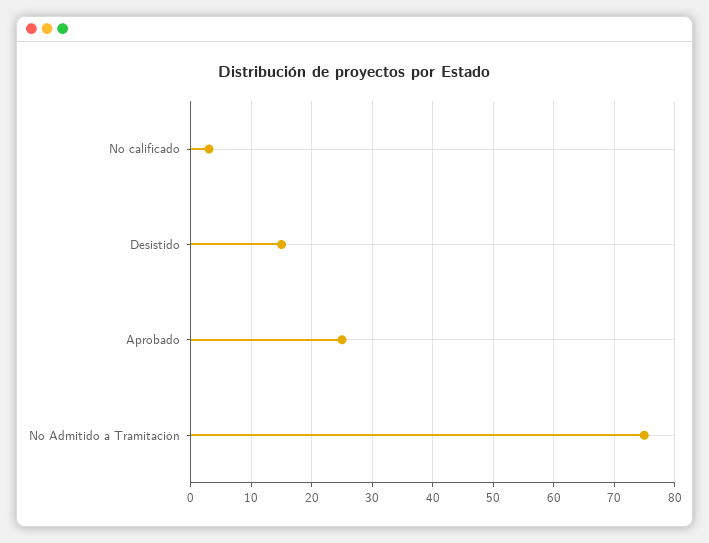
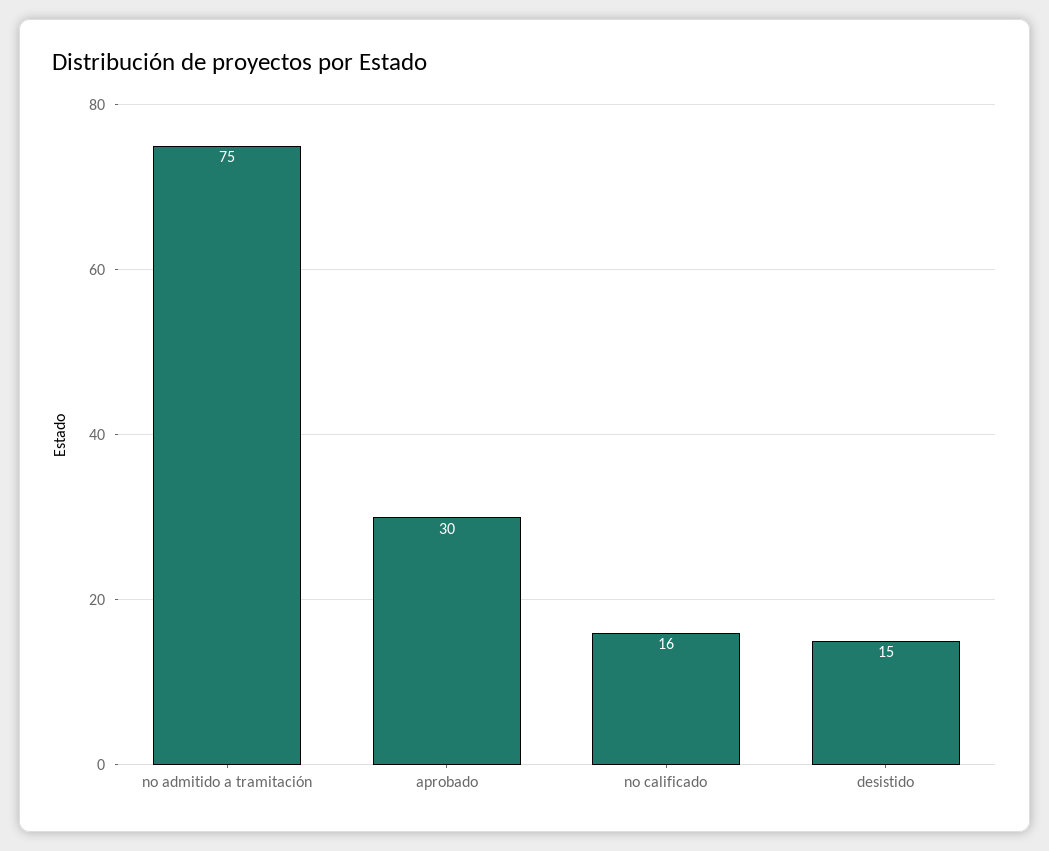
  {
-   "No calificado": 3,
+   "No calificado": 16,
    "Desistido": 15,
-   "Aprobado": 25,
+   "Aprobado": 30,
    "No Admitido a Tramitación": 75
  }

